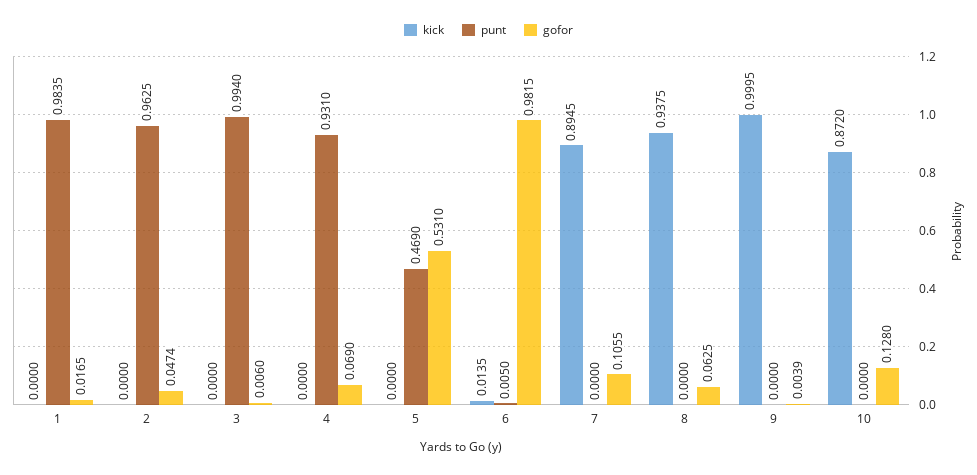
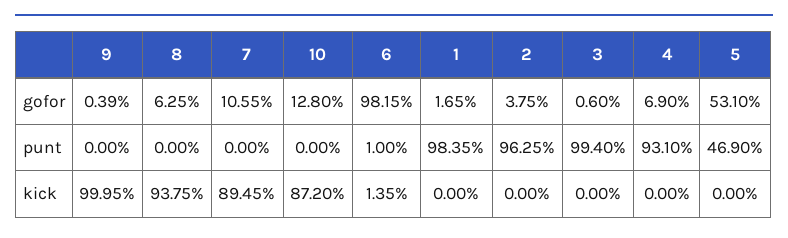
  {
    "kick": {
      "1": 0,
      "2": 0,
      "3": 0,
      "4": 0,
      "5": 0,
      "6": 0.0135,
      "7": 0.8945,
      "8": 0.9375,
      "9": 0.9995,
      "10": 0.872
    },
    "punt": {
      "1": 0.9835,
      "2": 0.9625,
      "3": 0.994,
      "4": 0.931,
      "5": 0.469,
-     "6": 0.005,
+     "6": 0.01,
      "7": 0,
      "8": 0,
      "9": 0,
      "10": 0
    },
    "gofor": {
      "1": 0.0165,
-     "2": 0.0474,
+     "2": 0.0375,
      "3": 0.006,
      "4": 0.069,
      "5": 0.531,
      "6": 0.9815,
      "7": 0.1055,
      "8": 0.0625,
      "9": 0.0039,
      "10": 0.128
    }
  }

